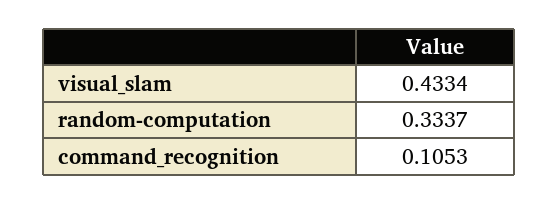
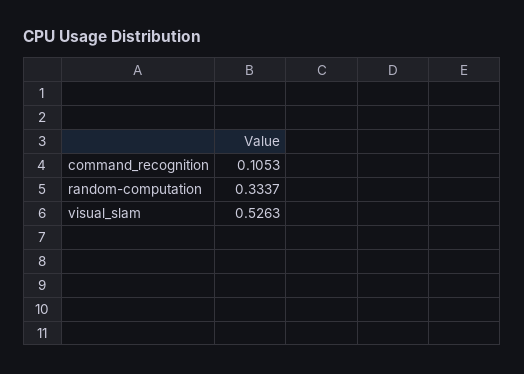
  {
-   "visual_slam": 0.4334,
+   "visual_slam": 0.5263,
    "random-computation": 0.3337,
    "command_recognition": 0.1053
  }

